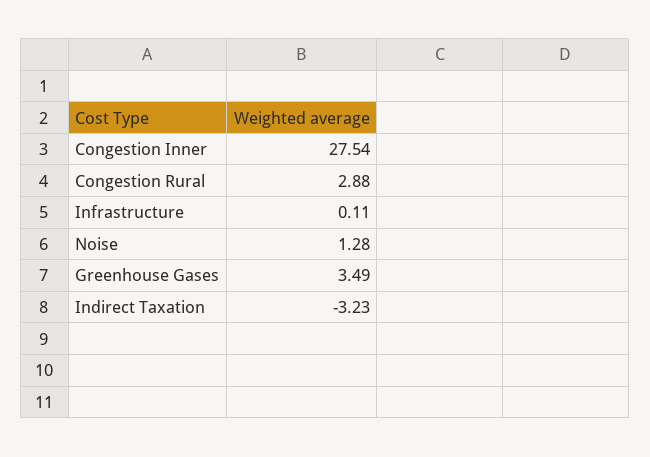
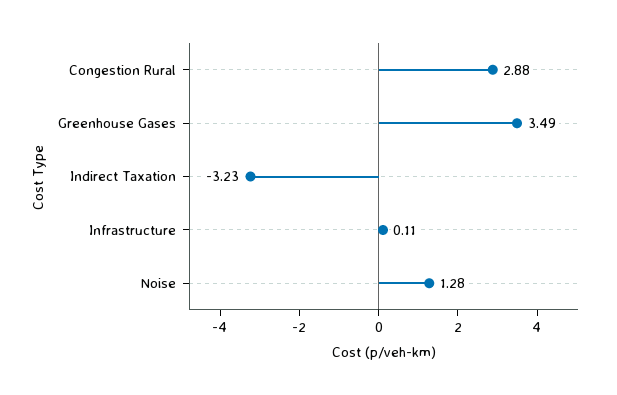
  {
-   "Congestion Inner": 27.54,
    "Congestion Rural": 2.88,
    "Infrastructure": 0.11,
    "Noise": 1.28,
    "Greenhouse Gases": 3.49,
    "Indirect Taxation": -3.23
  }

